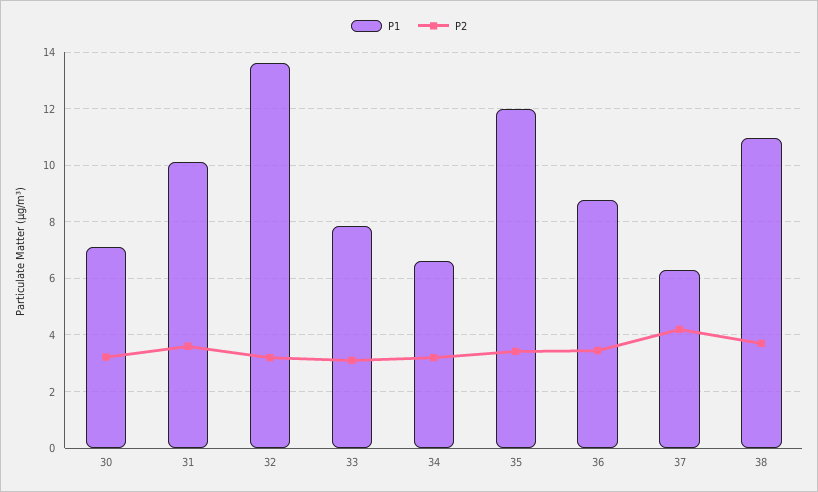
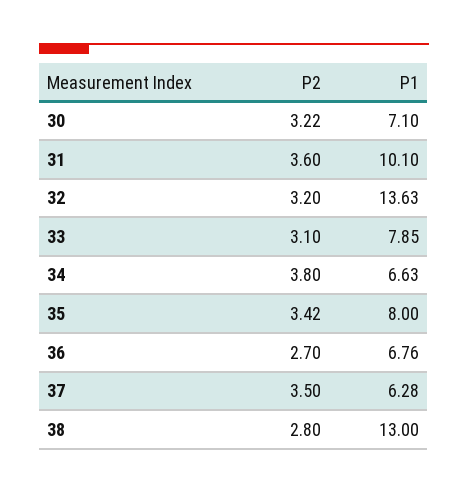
  {
    "P1": {
      "30": 7.1,
      "31": 10.1,
      "32": 13.63,
      "33": 7.85,
      "34": 6.63,
-     "35": 12,
+     "35": 8,
-     "36": 8.75,
+     "36": 6.76,
      "37": 6.28,
-     "38": 11
+     "38": 13
    },
    "P2": {
      "30": 3.22,
      "31": 3.6,
      "32": 3.2,
      "33": 3.1,
-     "34": 3.25,
+     "34": 3.8,
      "35": 3.42,
-     "36": 3.5,
+     "36": 2.7,
-     "37": 4.25,
+     "37": 3.5,
-     "38": 3.75
+     "38": 2.8
    }
  }

